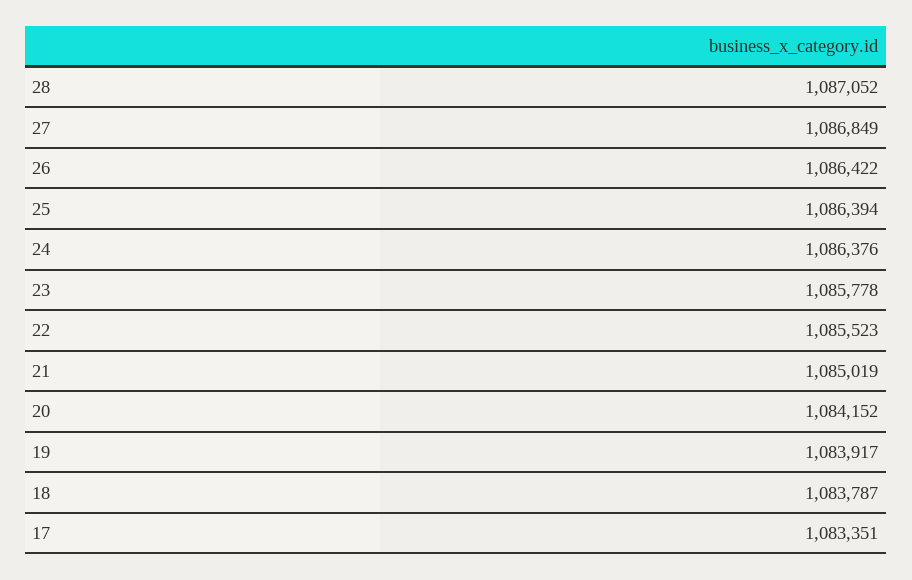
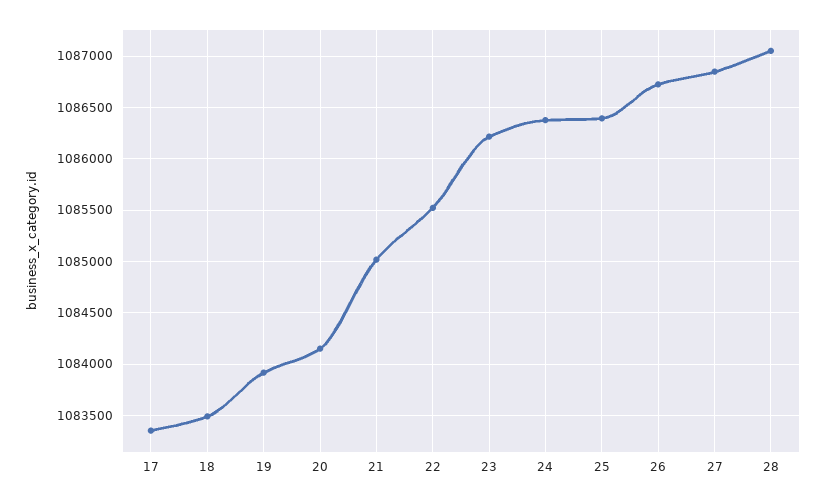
  {
    "28": 1087052,
    "27": 1086849,
-   "26": 1086422,
+   "26": 1086700,
    "25": 1086394,
    "24": 1086376,
-   "23": 1085778,
+   "23": 1086200,
    "22": 1085523,
    "21": 1085019,
    "20": 1084152,
    "19": 1083917,
-   "18": 1083787,
+   "18": 1083500,
    "17": 1083351
  }

